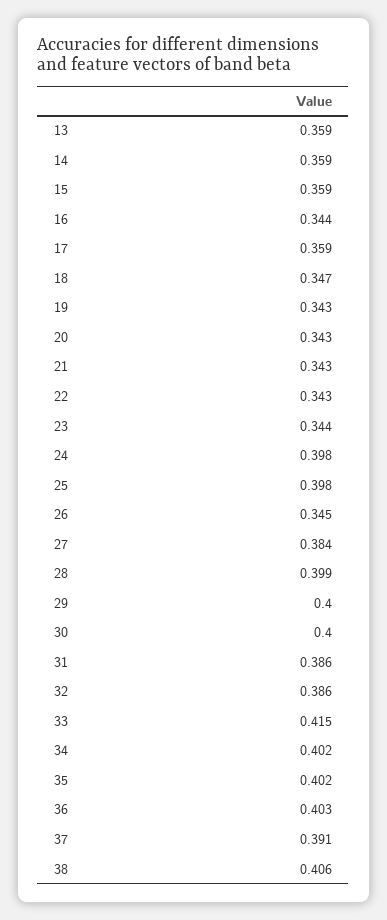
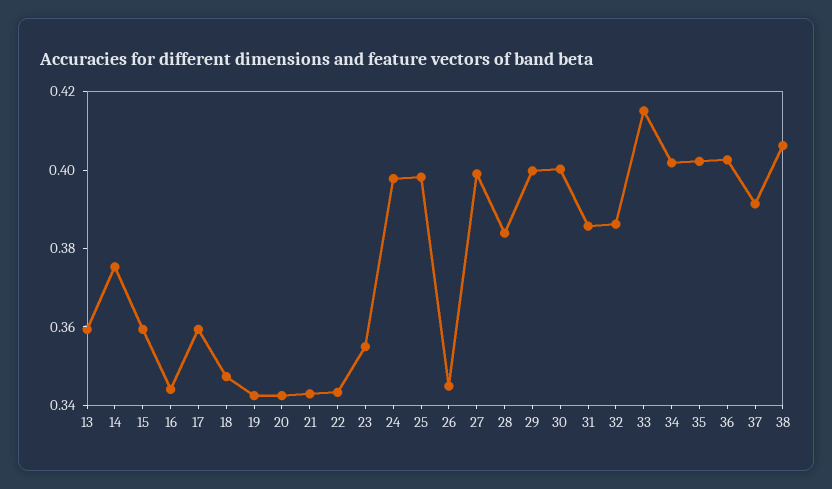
  {
    "13": 0.359,
-   "14": 0.359,
+   "14": 0.375,
    "15": 0.359,
    "16": 0.344,
    "17": 0.359,
    "18": 0.347,
    "19": 0.343,
    "20": 0.343,
    "21": 0.343,
    "22": 0.343,
-   "23": 0.344,
+   "23": 0.355,
    "24": 0.398,
    "25": 0.398,
    "26": 0.345,
-   "27": 0.384,
+   "27": 0.4,
-   "28": 0.399,
+   "28": 0.385,
    "29": 0.4,
    "30": 0.4,
    "31": 0.386,
    "32": 0.386,
    "33": 0.415,
    "34": 0.402,
    "35": 0.402,
    "36": 0.403,
    "37": 0.391,
    "38": 0.406
  }

